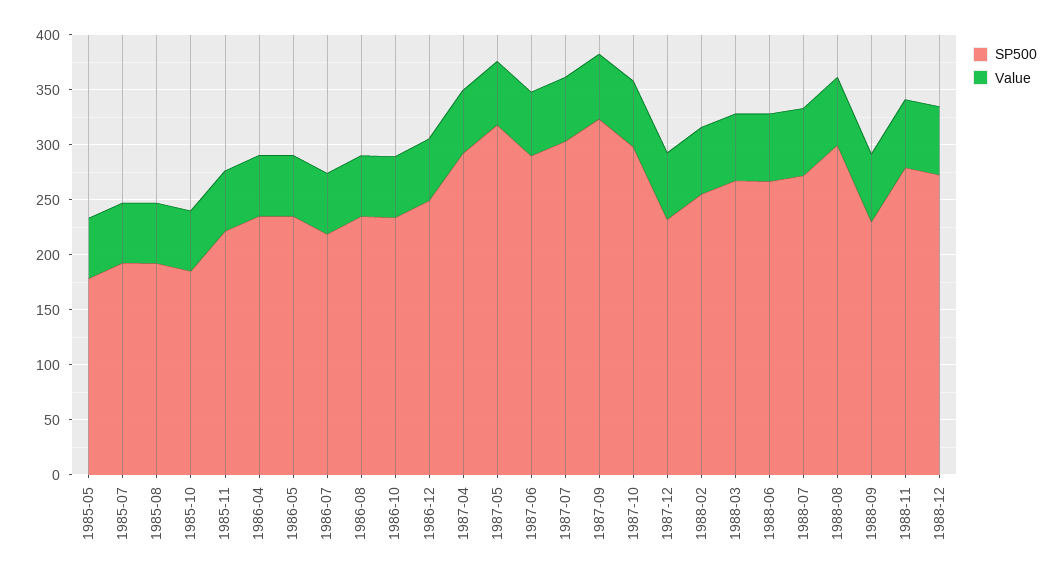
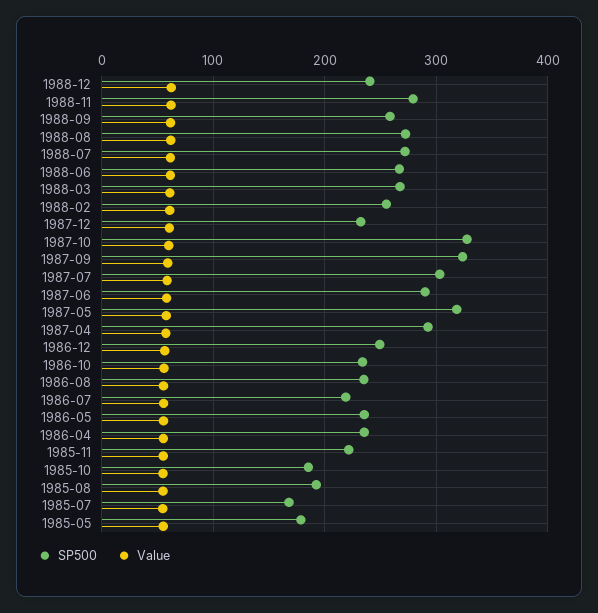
  {
    "SP500": {
      "1985-05": 180,
-     "1985-07": 190,
+     "1985-07": 170,
      "1985-08": 190,
      "1985-10": 190,
      "1985-11": 220,
      "1986-04": 240,
      "1986-05": 240,
      "1986-07": 220,
      "1986-08": 230,
      "1986-10": 230,
      "1986-12": 250,
      "1987-04": 290,
      "1987-05": 320,
      "1987-06": 290,
      "1987-07": 300,
      "1987-09": 320,
-     "1987-10": 300,
+     "1987-10": 330,
      "1987-12": 230,
      "1988-02": 260,
      "1988-03": 270,
      "1988-06": 270,
      "1988-07": 270,
-     "1988-08": 300,
+     "1988-08": 270,
-     "1988-09": 230,
+     "1988-09": 260,
      "1988-11": 280,
-     "1988-12": 270
+     "1988-12": 240
    },
    "Value": {
      "1985-05": 50,
      "1985-07": 50,
      "1985-08": 50,
      "1985-10": 50,
      "1985-11": 50,
      "1986-04": 60,
      "1986-05": 60,
      "1986-07": 60,
      "1986-08": 60,
      "1986-10": 60,
      "1986-12": 60,
      "1987-04": 60,
      "1987-05": 60,
      "1987-06": 60,
      "1987-07": 60,
      "1987-09": 60,
      "1987-10": 60,
      "1987-12": 60,
      "1988-02": 60,
      "1988-03": 60,
      "1988-06": 60,
      "1988-07": 60,
      "1988-08": 60,
      "1988-09": 60,
      "1988-11": 60,
      "1988-12": 60
    }
  }

